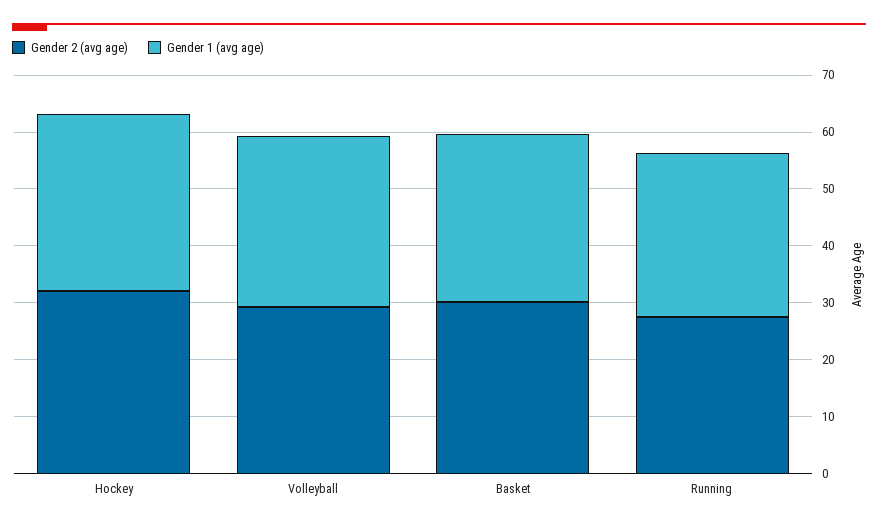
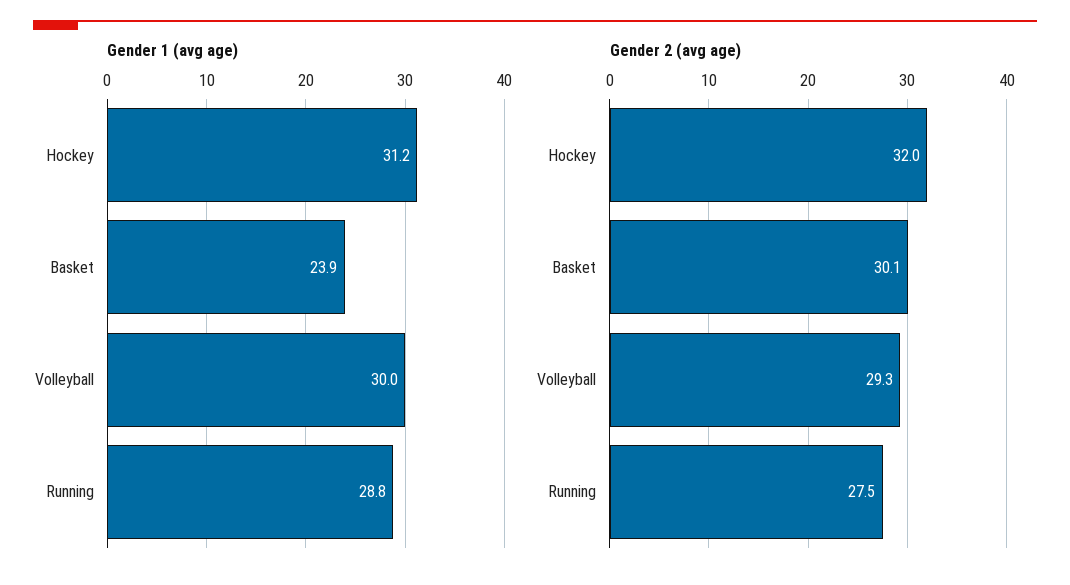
  {
    "Gender 2 (avg age)": {
      "Hockey": 32,
      "Volleyball": 29.3,
      "Basket": 30.1,
      "Running": 27.5
    },
    "Gender 1 (avg age)": {
      "Hockey": 31.2,
      "Volleyball": 30,
-     "Basket": 30,
+     "Basket": 23.9,
      "Running": 28.8
    }
  }

